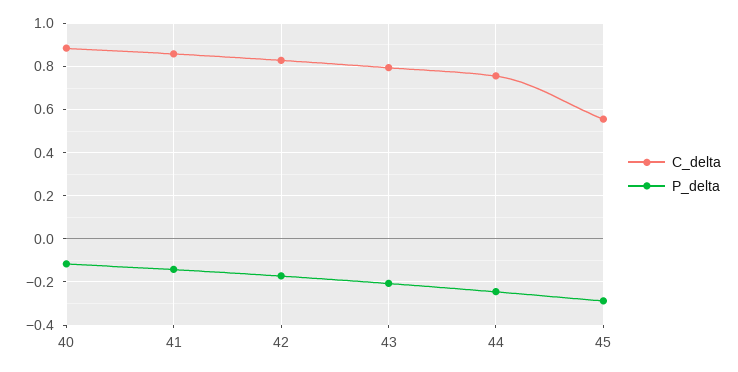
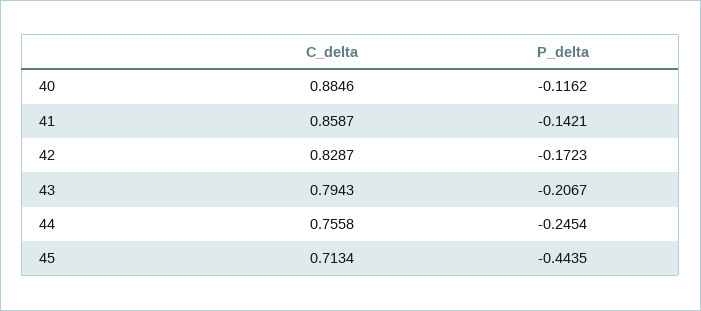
  {
    "C_delta": {
      "40": 0.8846,
      "41": 0.8587,
      "42": 0.8287,
      "43": 0.7943,
      "44": 0.7558,
-     "45": 0.55
+     "45": 0.7134
    },
    "P_delta": {
      "40": -0.1162,
      "41": -0.1421,
      "42": -0.1723,
      "43": -0.2067,
      "44": -0.2454,
-     "45": -0.3
+     "45": -0.4435
    }
  }

